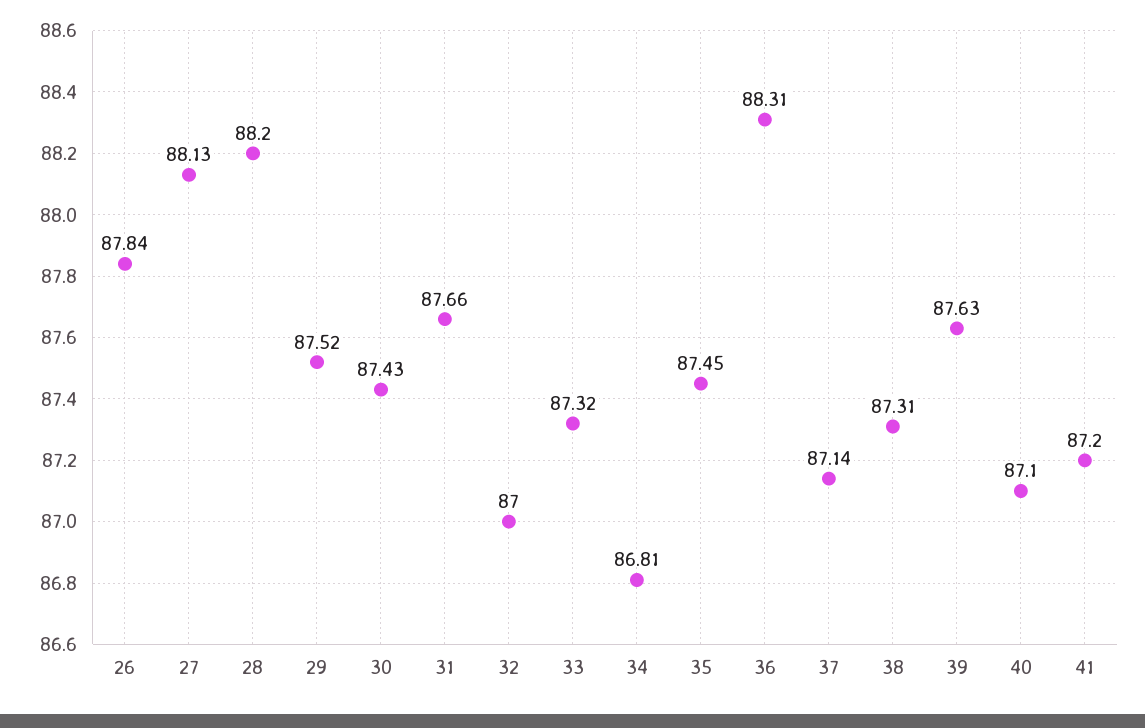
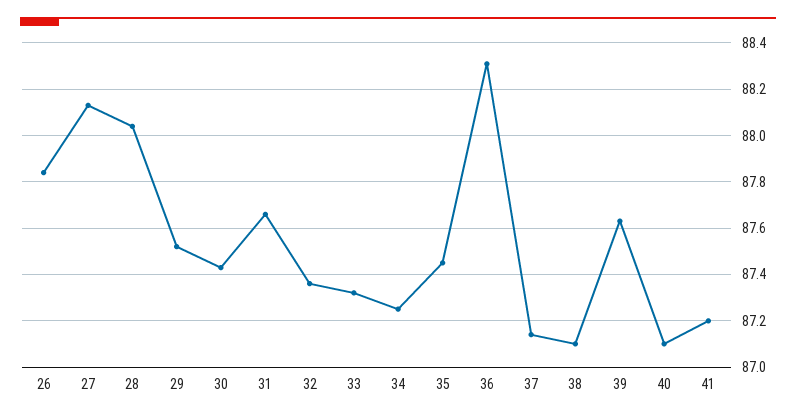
  {
    "26": 87.84,
    "27": 88.13,
-   "28": 88.2,
+   "28": 88.05,
    "29": 87.52,
    "30": 87.43,
    "31": 87.66,
-   "32": 87,
+   "32": 87.35,
    "33": 87.32,
-   "34": 86.81,
+   "34": 87.25,
    "35": 87.45,
    "36": 88.31,
    "37": 87.14,
-   "38": 87.31,
+   "38": 87.1,
    "39": 87.63,
    "40": 87.1,
    "41": 87.2
  }

